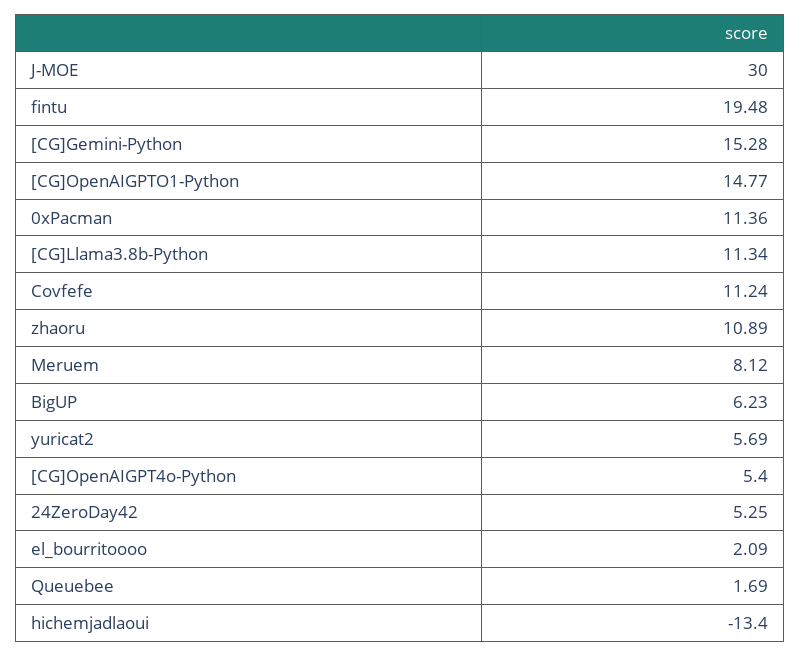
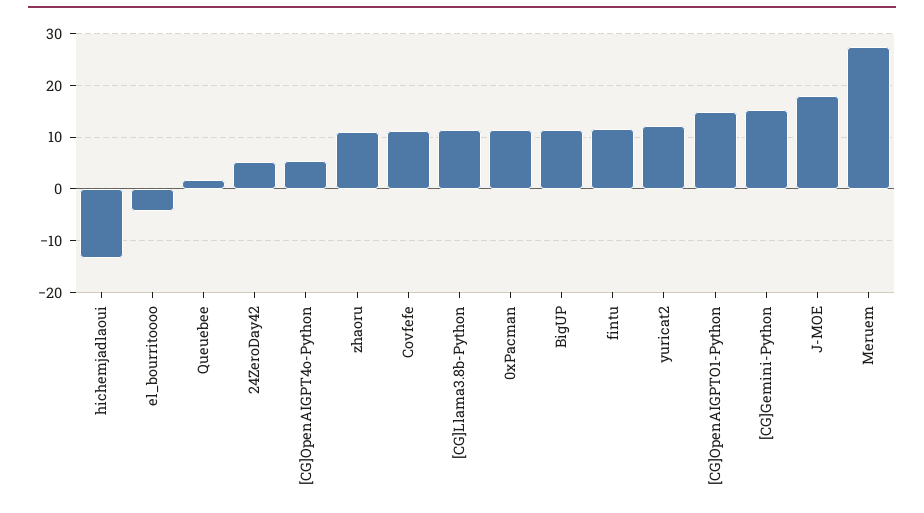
  {
-   "J-MOE": 30,
+   "J-MOE": 18,
-   "fintu": 19.48,
+   "fintu": 12,
    "[CG]Gemini-Python": 15.28,
    "[CG]OpenAIGPTO1-Python": 14.77,
    "0xPacman": 11.36,
    "[CG]Llama3.8b-Python": 11.34,
    "Covfefe": 11.24,
    "zhaoru": 10.89,
-   "Meruem": 8.12,
+   "Meruem": 28,
-   "BigUP": 6.23,
+   "BigUP": 12,
-   "yuricat2": 5.69,
+   "yuricat2": 12,
    "[CG]OpenAIGPT4o-Python": 5.4,
    "24ZeroDay42": 5.25,
-   "el_bourritoooo": 2.09,
+   "el_bourritoooo": -4,
    "Queuebee": 1.69,
    "hichemjadlaoui": -13.4
  }

